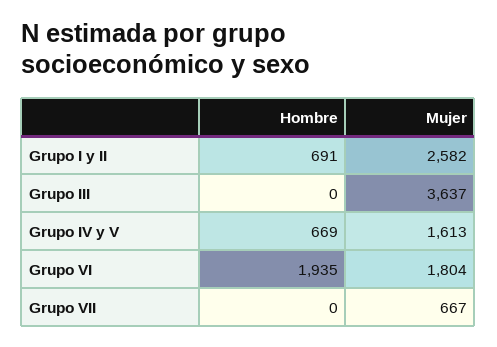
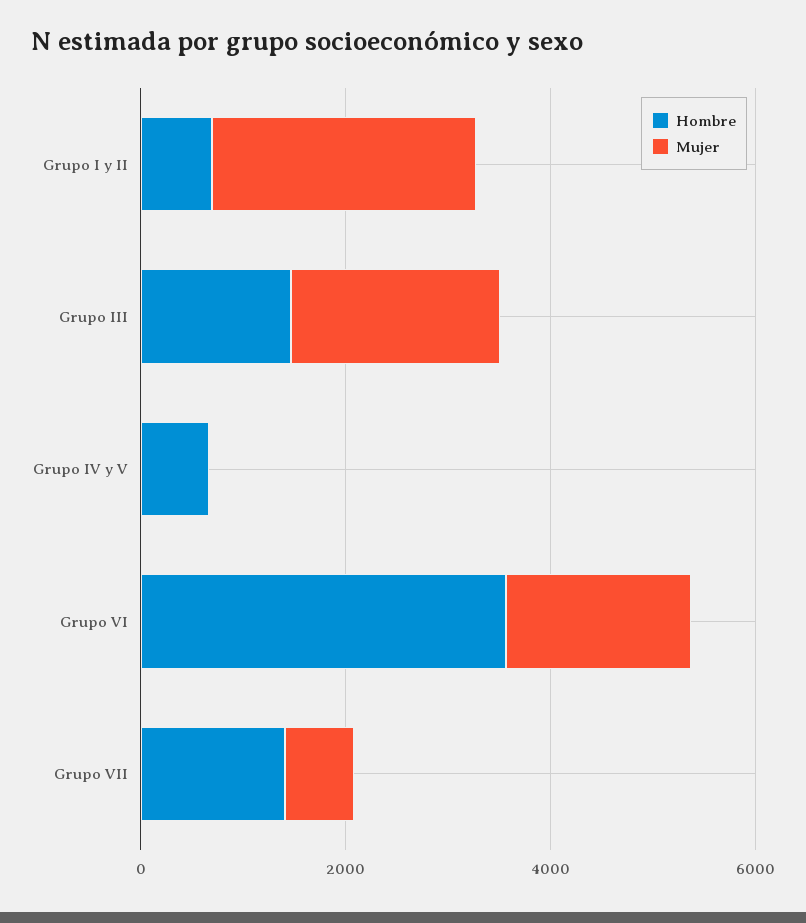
  {
    "Hombre": {
      "Grupo I y II": 691,
-     "Grupo III": 0,
+     "Grupo III": 1500,
      "Grupo IV y V": 669,
-     "Grupo VI": 1935,
+     "Grupo VI": 3500,
-     "Grupo VII": 0
+     "Grupo VII": 1500
    },
    "Mujer": {
      "Grupo I y II": 2582,
-     "Grupo III": 3637,
+     "Grupo III": 2000,
-     "Grupo IV y V": 1613,
+     "Grupo IV y V": 0,
      "Grupo VI": 1804,
      "Grupo VII": 667
    }
  }

